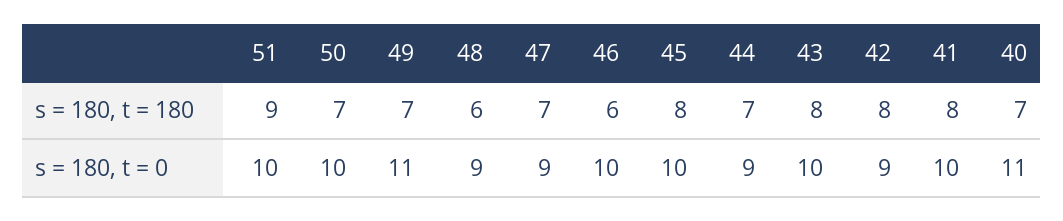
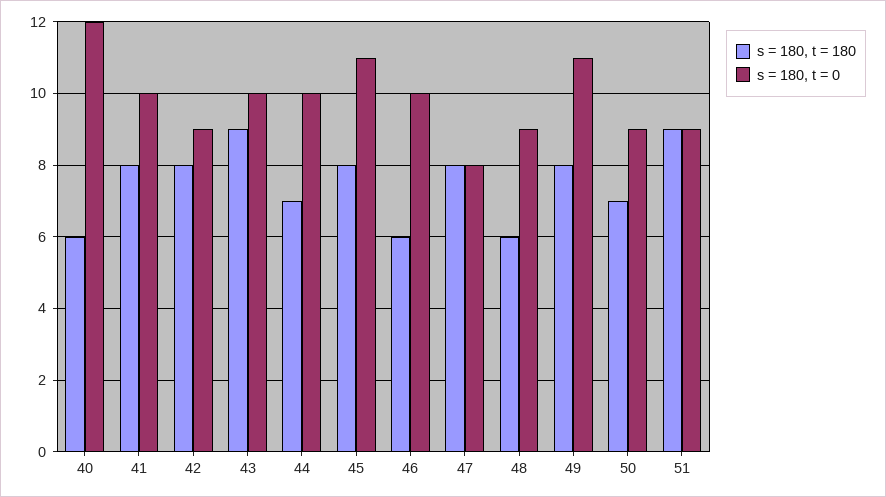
  {
    "s = 180, t = 180": {
      "51": 9,
      "50": 7,
-     "49": 7,
+     "49": 8,
      "48": 6,
-     "47": 7,
+     "47": 8,
      "46": 6,
      "45": 8,
      "44": 7,
-     "43": 8,
+     "43": 9,
      "42": 8,
      "41": 8,
-     "40": 7
+     "40": 6
    },
    "s = 180, t = 0": {
-     "51": 10,
+     "51": 9,
-     "50": 10,
+     "50": 9,
      "49": 11,
      "48": 9,
-     "47": 9,
+     "47": 8,
      "46": 10,
-     "45": 10,
+     "45": 11,
-     "44": 9,
+     "44": 10,
      "43": 10,
      "42": 9,
      "41": 10,
-     "40": 11
+     "40": 12
    }
  }

